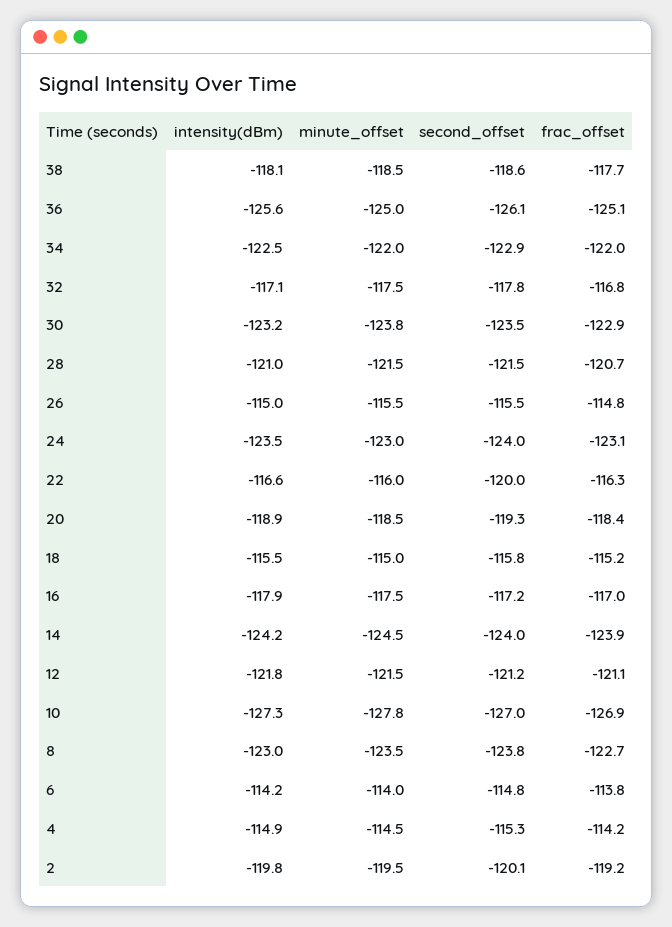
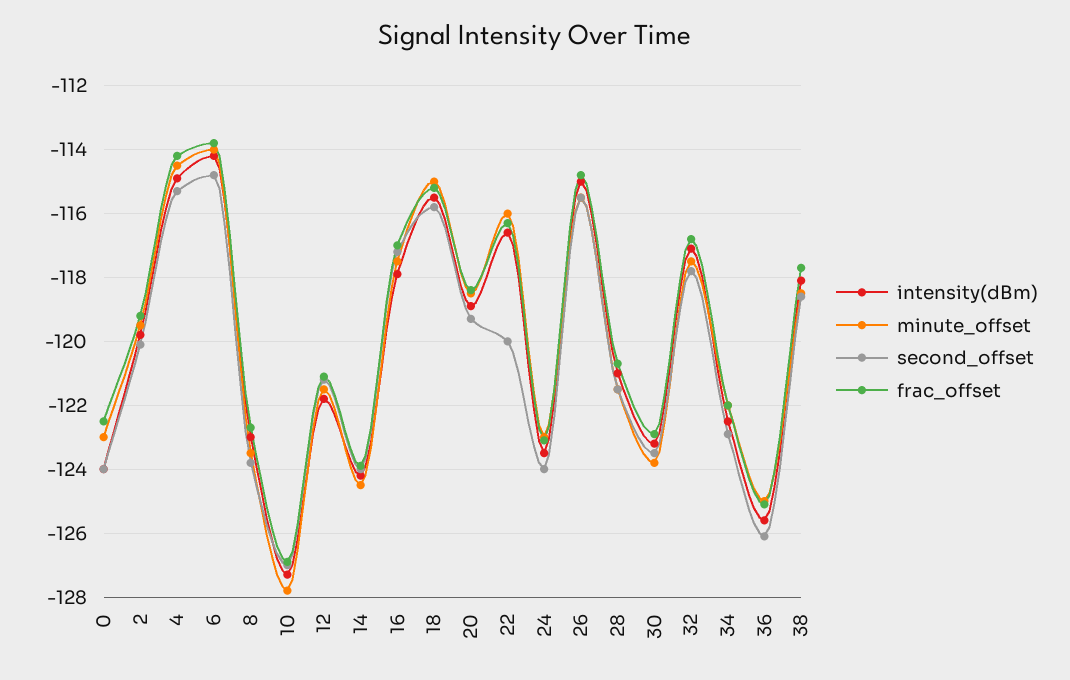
  {
    "intensity(dBm)": {
      "38": -118.1,
      "36": -125.6,
      "34": -122.5,
      "32": -117.1,
      "30": -123.2,
      "28": -121,
      "26": -115,
      "24": -123.5,
      "22": -116.6,
      "20": -118.9,
      "18": -115.5,
      "16": -117.9,
      "14": -124.2,
      "12": -121.8,
      "10": -127.3,
      "8": -123,
      "6": -114.2,
      "4": -114.9,
-     "2": -119.8
+     "2": -119.8,
+     "0": -124
    },
    "minute_offset": {
      "38": -118.5,
      "36": -125,
      "34": -122,
      "32": -117.5,
      "30": -123.8,
      "28": -121.5,
      "26": -115.5,
      "24": -123,
      "22": -116,
      "20": -118.5,
      "18": -115,
      "16": -117.5,
      "14": -124.5,
      "12": -121.5,
      "10": -127.8,
      "8": -123.5,
      "6": -114,
      "4": -114.5,
-     "2": -119.5
+     "2": -119.5,
+     "0": -123
    },
    "second_offset": {
      "38": -118.6,
      "36": -126.1,
      "34": -122.9,
      "32": -117.8,
      "30": -123.5,
      "28": -121.5,
      "26": -115.5,
      "24": -124,
      "22": -120,
      "20": -119.3,
      "18": -115.8,
      "16": -117.2,
      "14": -124,
      "12": -121.2,
      "10": -127,
      "8": -123.8,
      "6": -114.8,
      "4": -115.3,
-     "2": -120.1
+     "2": -120.1,
+     "0": -124
    },
    "frac_offset": {
      "38": -117.7,
      "36": -125.1,
      "34": -122,
      "32": -116.8,
      "30": -122.9,
      "28": -120.7,
      "26": -114.8,
      "24": -123.1,
      "22": -116.3,
      "20": -118.4,
      "18": -115.2,
      "16": -117,
      "14": -123.9,
      "12": -121.1,
      "10": -126.9,
      "8": -122.7,
      "6": -113.8,
      "4": -114.2,
-     "2": -119.2
+     "2": -119.2,
+     "0": -122.5
    }
  }

